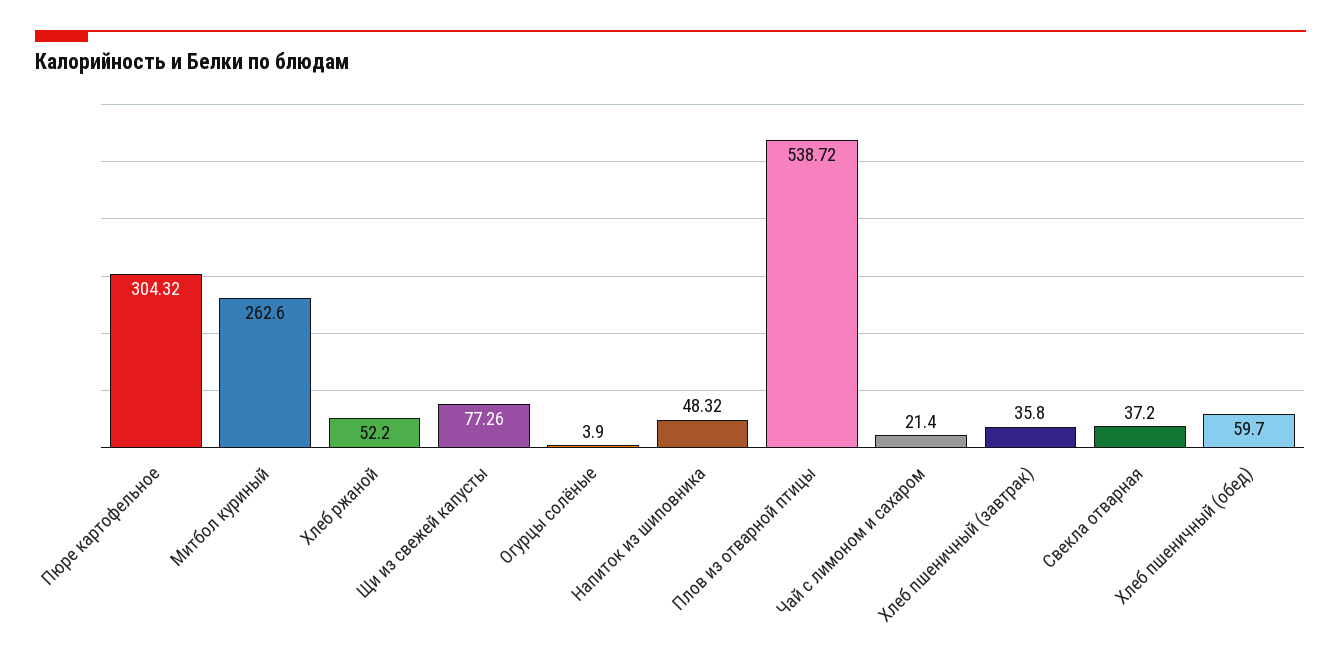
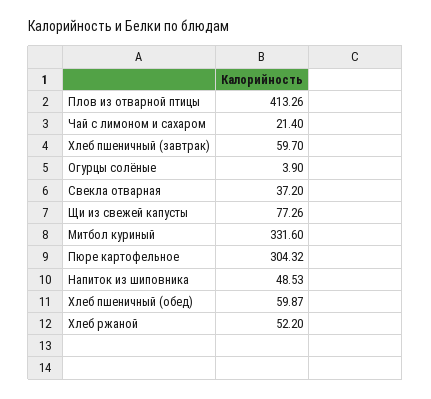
  {
    "Пюре картофельное": 304.32,
-   "Митбол куриный": 262.6,
+   "Митбол куриный": 331.6,
    "Хлеб ржаной": 52.2,
    "Щи из свежей капусты": 77.26,
    "Огурцы солёные": 3.9,
-   "Напиток из шиповника": 48.32,
+   "Напиток из шиповника": 48.53,
-   "Плов из отварной птицы": 538.72,
+   "Плов из отварной птицы": 413.26,
    "Чай с лимоном и сахаром": 21.4,
-   "Хлеб пшеничный (завтрак)": 35.8,
+   "Хлеб пшеничный (завтрак)": 59.7,
    "Свекла отварная": 37.2,
-   "Хлеб пшеничный (обед)": 59.7
+   "Хлеб пшеничный (обед)": 59.87
  }

